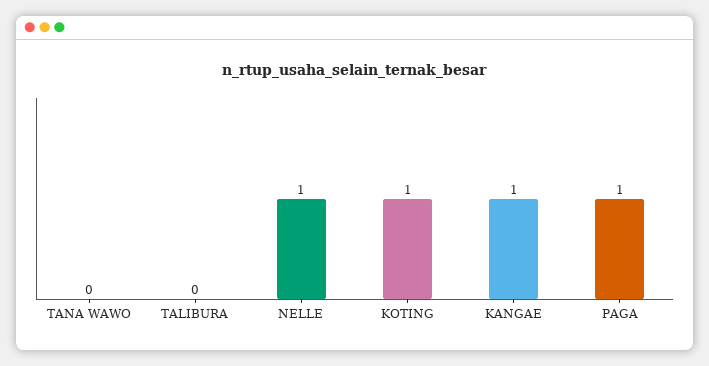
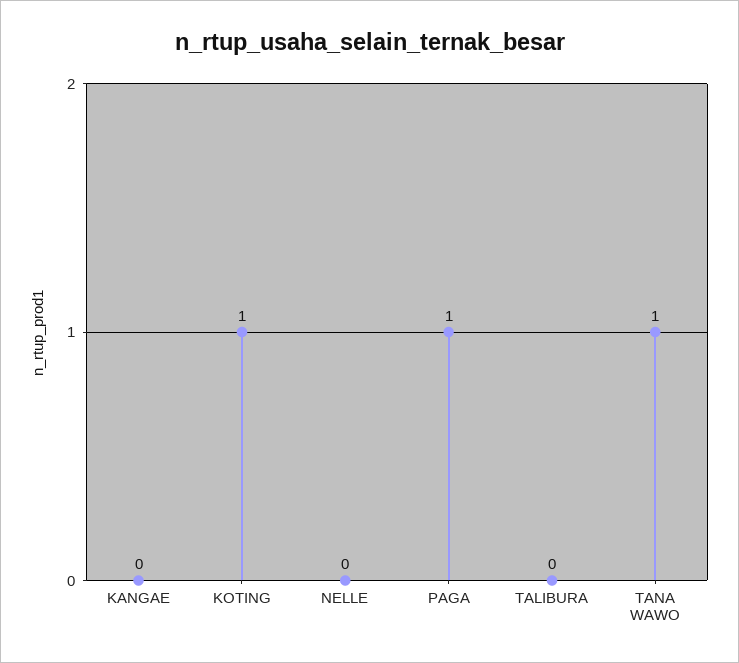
  {
-   "TANA WAWO": 0,
+   "TANA WAWO": 1,
    "TALIBURA": 0,
-   "NELLE": 1,
+   "NELLE": 0,
    "KOTING": 1,
-   "KANGAE": 1,
+   "KANGAE": 0,
    "PAGA": 1
  }

